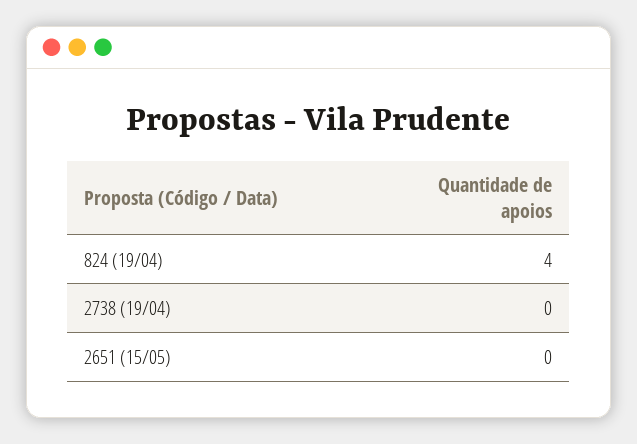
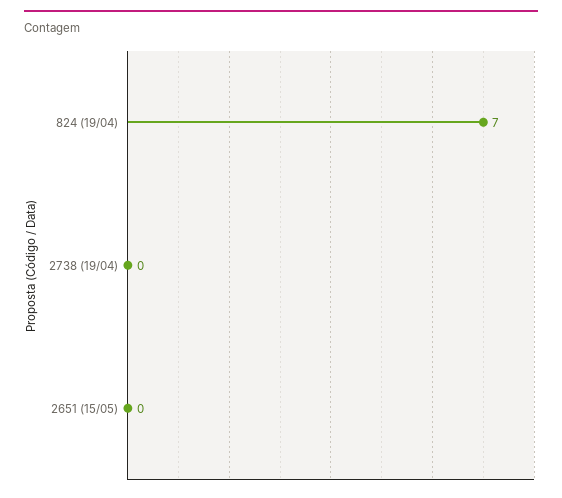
  {
-   "824 (19/04)": 4,
+   "824 (19/04)": 7,
    "2738 (19/04)": 0,
    "2651 (15/05)": 0
  }

